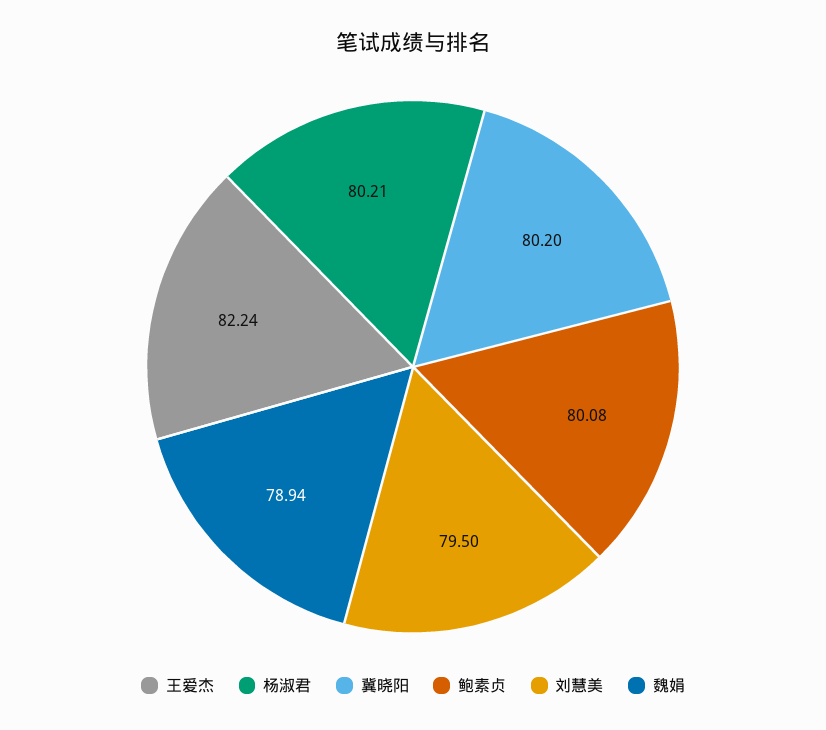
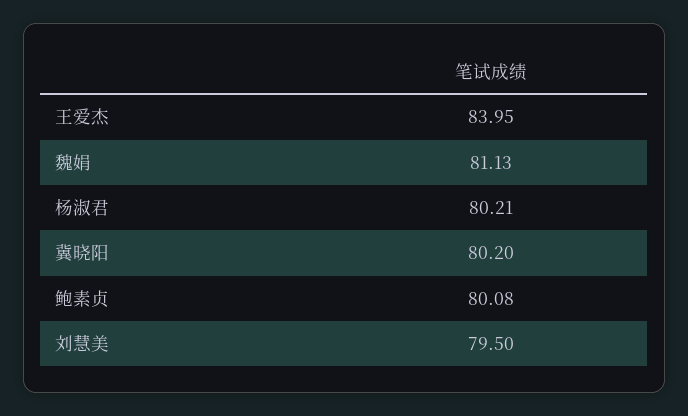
  {
-   "王爱杰": 82.24,
+   "王爱杰": 83.95,
    "杨淑君": 80.21,
    "冀晓阳": 80.2,
    "鲍素贞": 80.08,
    "刘慧美": 79.5,
-   "魏娟": 78.94
+   "魏娟": 81.13
  }

